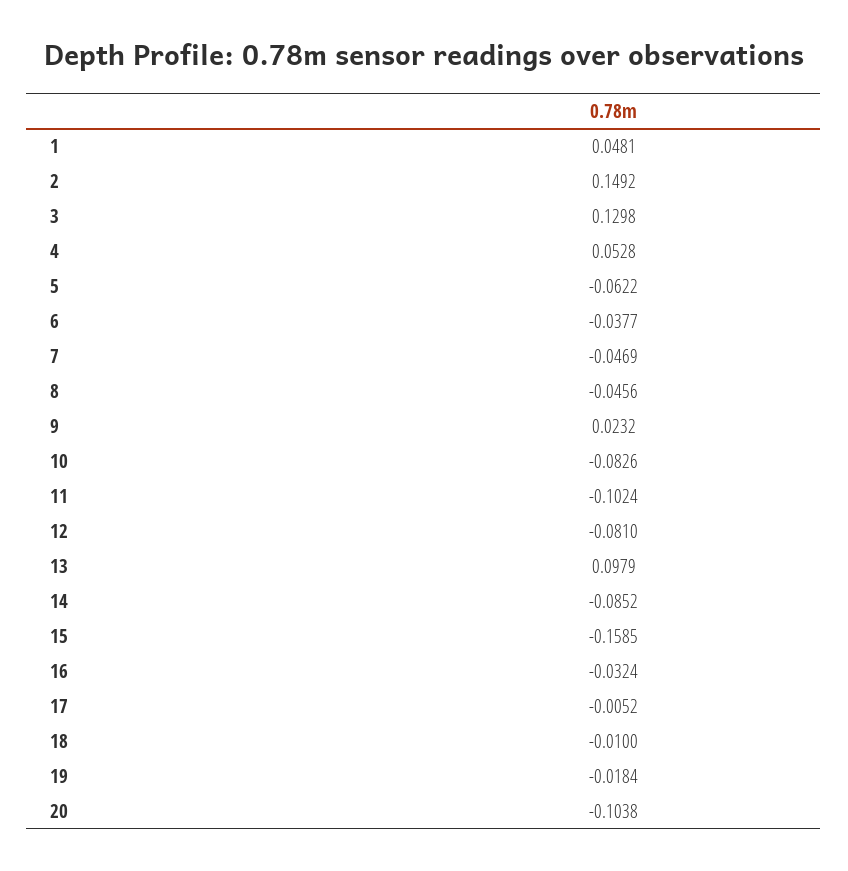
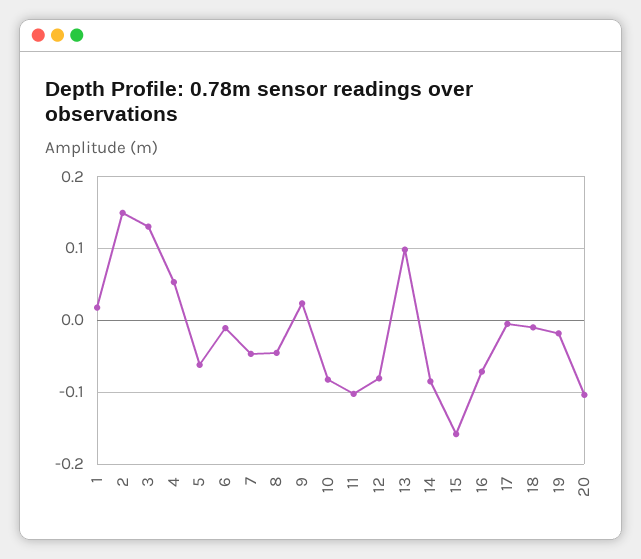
  {
-   "1": 0.0481,
+   "1": 0.02,
    "2": 0.1492,
    "3": 0.1298,
    "4": 0.0528,
    "5": -0.0622,
-   "6": -0.0377,
+   "6": -0.01,
    "7": -0.0469,
    "8": -0.0456,
    "9": 0.0232,
    "10": -0.0826,
    "11": -0.1024,
    "12": -0.081,
    "13": 0.0979,
    "14": -0.0852,
    "15": -0.1585,
-   "16": -0.0324,
+   "16": -0.07,
    "17": -0.0052,
    "18": -0.01,
    "19": -0.0184,
    "20": -0.1038
  }

